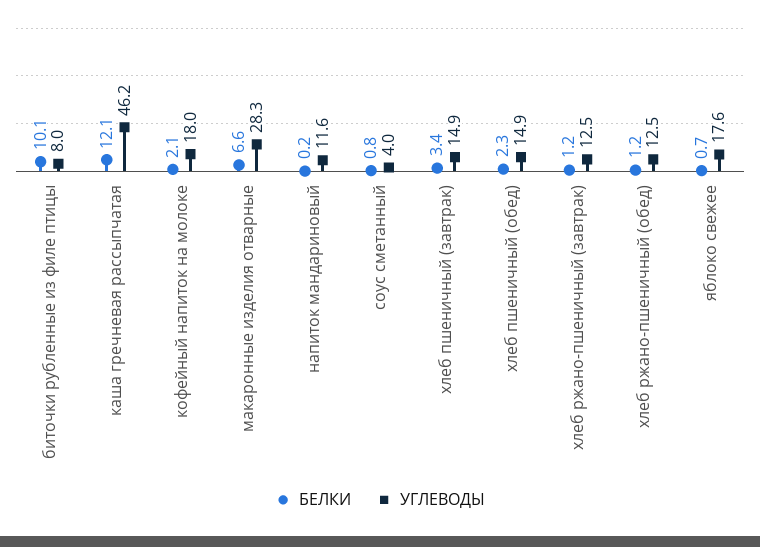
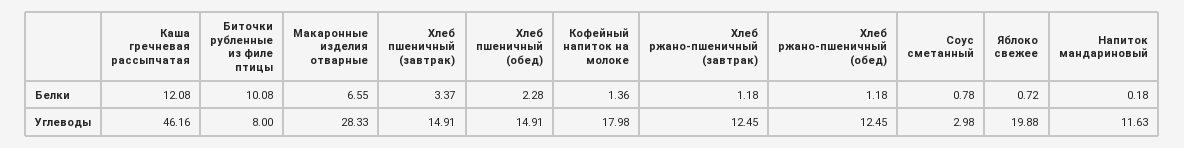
  {
    "БЕЛКИ": {
      "биточки рубленные из филе птицы": 10.08,
      "каша гречневая рассыпчатая": 12.08,
-     "кофейный напиток на молоке": 2.1,
+     "кофейный напиток на молоке": 1.36,
      "макаронные изделия отварные": 6.55,
      "напиток мандариновый": 0.18,
      "соус сметанный": 0.78,
      "хлеб пшеничный (завтрак)": 3.37,
      "хлеб пшеничный (обед)": 2.28,
      "хлеб ржано-пшеничный (завтрак)": 1.18,
      "хлеб ржано-пшеничный (обед)": 1.18,
      "яблоко свежее": 0.72
    },
    "УГЛЕВОДЫ": {
      "биточки рубленные из филе птицы": 8,
      "каша гречневая рассыпчатая": 46.16,
      "кофейный напиток на молоке": 17.98,
      "макаронные изделия отварные": 28.33,
      "напиток мандариновый": 11.63,
-     "соус сметанный": 4,
+     "соус сметанный": 2.98,
      "хлеб пшеничный (завтрак)": 14.91,
      "хлеб пшеничный (обед)": 14.91,
      "хлеб ржано-пшеничный (завтрак)": 12.45,
      "хлеб ржано-пшеничный (обед)": 12.45,
-     "яблоко свежее": 17.6
+     "яблоко свежее": 19.88
    }
  }

